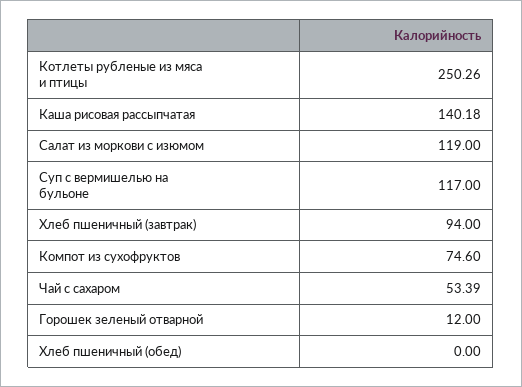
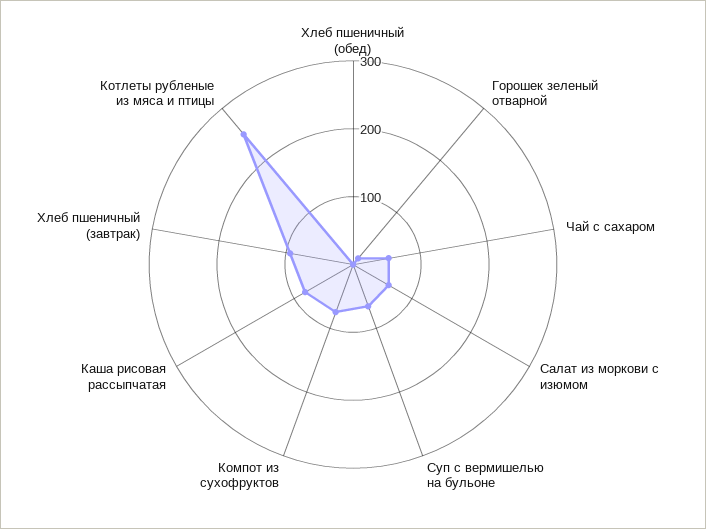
  {
    "Котлеты рубленые из мяса и птицы": 250.26,
-   "Каша рисовая рассыпчатая": 140.18,
+   "Каша рисовая рассыпчатая": 80,
-   "Салат из моркови с изюмом": 119,
+   "Салат из моркови с изюмом": 60,
-   "Суп с вермишелью на бульоне": 117,
+   "Суп с вермишелью на бульоне": 60,
    "Хлеб пшеничный (завтрак)": 94,
    "Компот из сухофруктов": 74.6,
    "Чай с сахаром": 53.39,
    "Горошек зеленый отварной": 12,
    "Хлеб пшеничный (обед)": 0
  }

